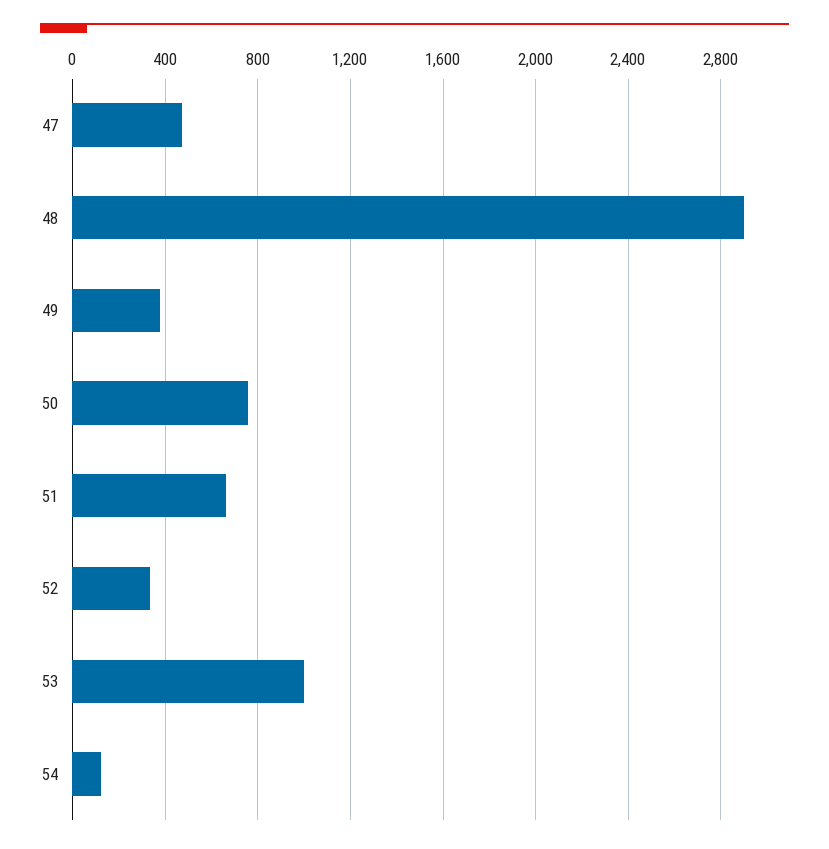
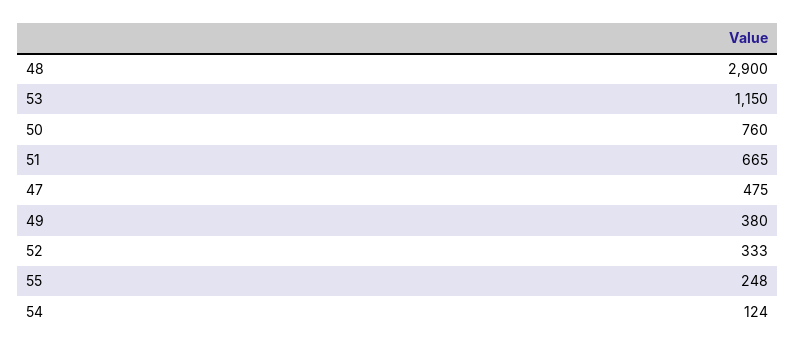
  {
    "47": 475,
    "48": 2900,
    "49": 380,
    "50": 760,
    "51": 665,
    "52": 333,
-   "53": 1000,
+   "53": 1150,
-   "54": 124
+   "54": 124,
+   "55": 248
  }

